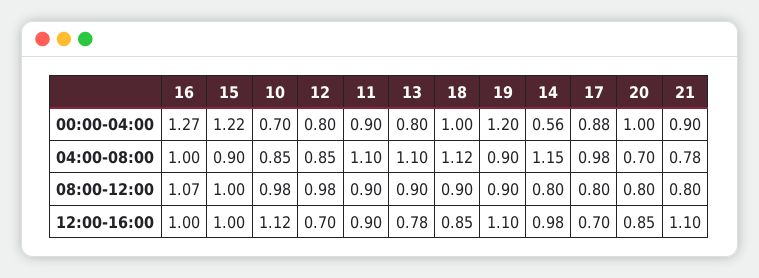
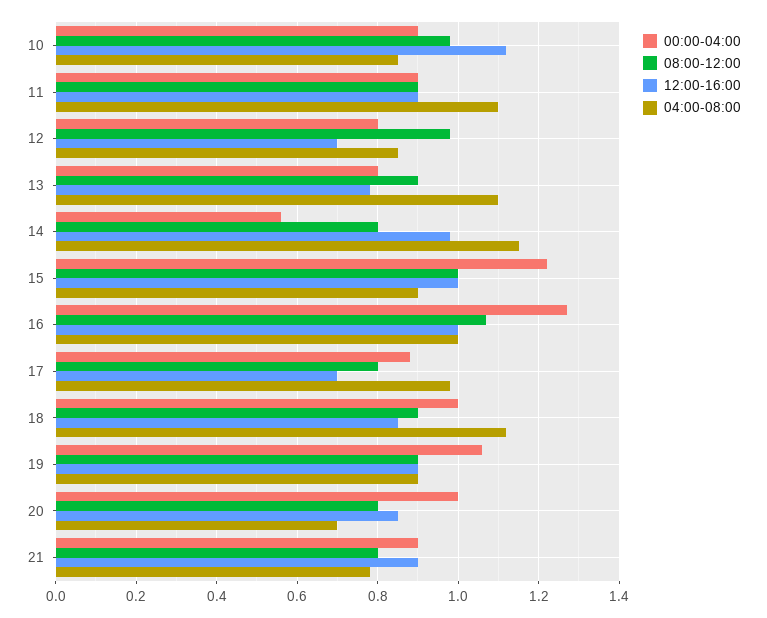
  {
    "00:00-04:00": {
      "16": 1.27,
      "15": 1.22,
-     "10": 0.7,
+     "10": 0.9,
      "12": 0.8,
      "11": 0.9,
      "13": 0.8,
      "18": 1,
-     "19": 1.2,
+     "19": 1.05,
      "14": 0.56,
      "17": 0.88,
      "20": 1,
      "21": 0.9
    },
    "04:00-08:00": {
      "16": 1,
      "15": 0.9,
      "10": 0.85,
      "12": 0.85,
      "11": 1.1,
      "13": 1.1,
      "18": 1.12,
      "19": 0.9,
      "14": 1.15,
      "17": 0.98,
      "20": 0.7,
      "21": 0.78
    },
    "08:00-12:00": {
      "16": 1.07,
      "15": 1,
      "10": 0.98,
      "12": 0.98,
      "11": 0.9,
      "13": 0.9,
      "18": 0.9,
      "19": 0.9,
      "14": 0.8,
      "17": 0.8,
      "20": 0.8,
      "21": 0.8
    },
    "12:00-16:00": {
      "16": 1,
      "15": 1,
      "10": 1.12,
      "12": 0.7,
      "11": 0.9,
      "13": 0.78,
      "18": 0.85,
-     "19": 1.1,
+     "19": 0.9,
      "14": 0.98,
      "17": 0.7,
      "20": 0.85,
-     "21": 1.1
+     "21": 0.9
    }
  }

